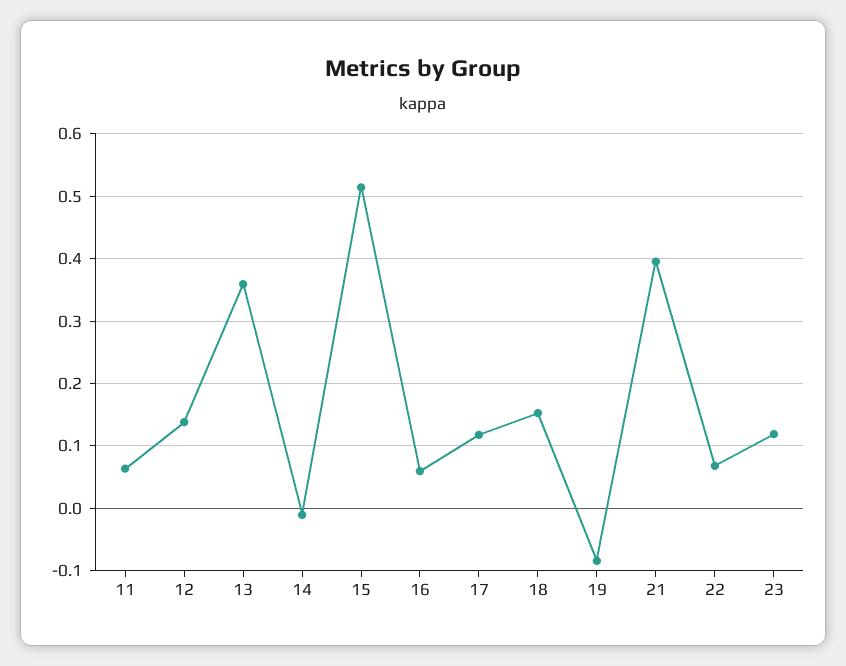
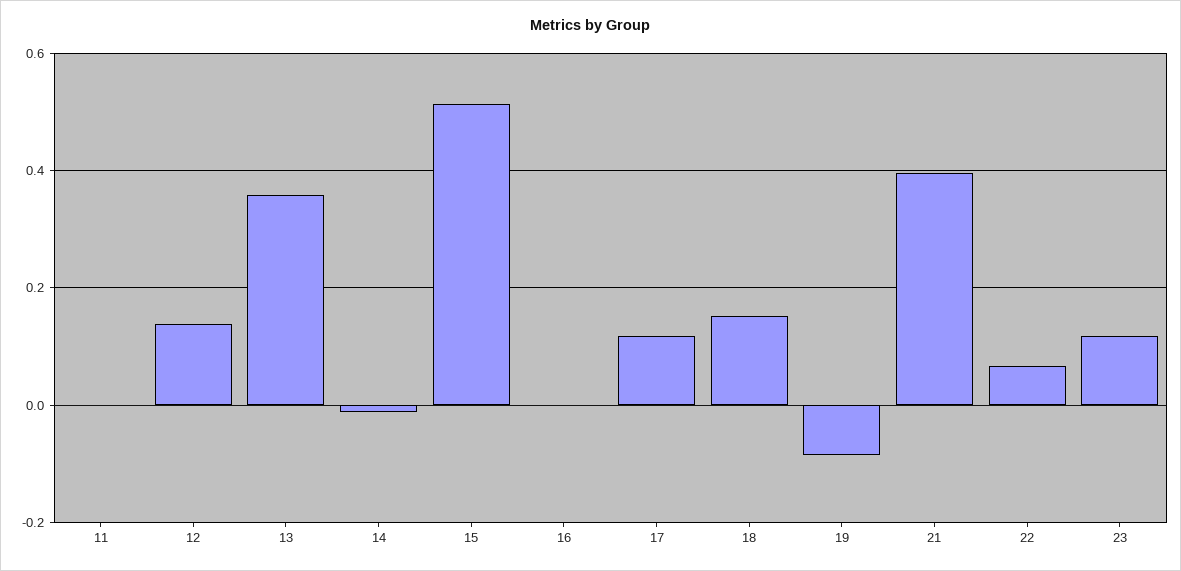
  {
-   "11": 0.06,
+   "11": 0,
    "12": 0.14,
    "13": 0.36,
    "14": -0.01,
    "15": 0.51,
-   "16": 0.06,
+   "16": 0,
    "17": 0.12,
    "18": 0.15,
    "19": -0.08,
    "21": 0.4,
    "22": 0.07,
    "23": 0.12
  }

